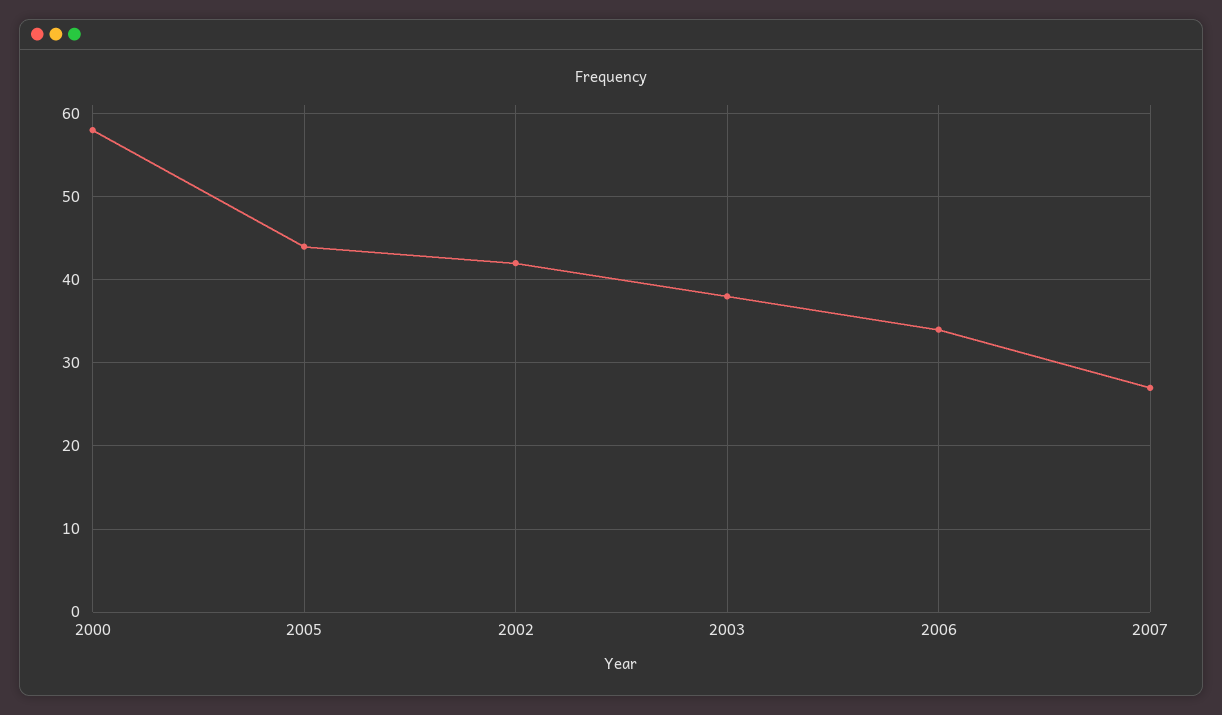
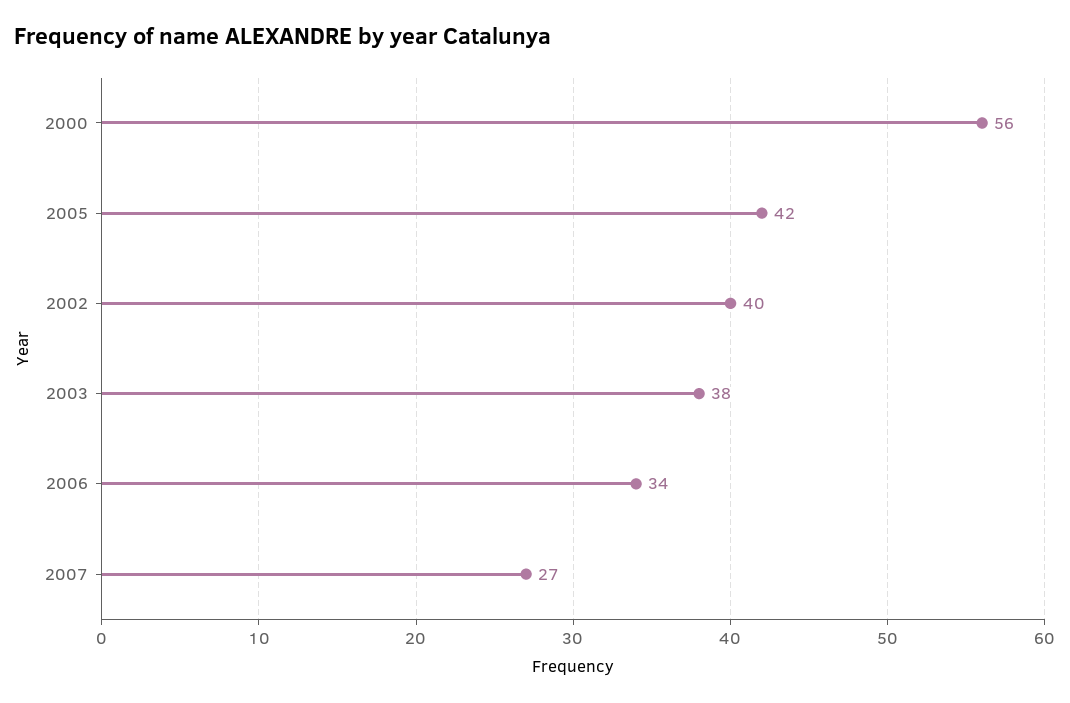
  {
-   "2000": 58,
+   "2000": 56,
-   "2005": 44,
+   "2005": 42,
-   "2002": 42,
+   "2002": 40,
    "2003": 38,
    "2006": 34,
    "2007": 27
  }

